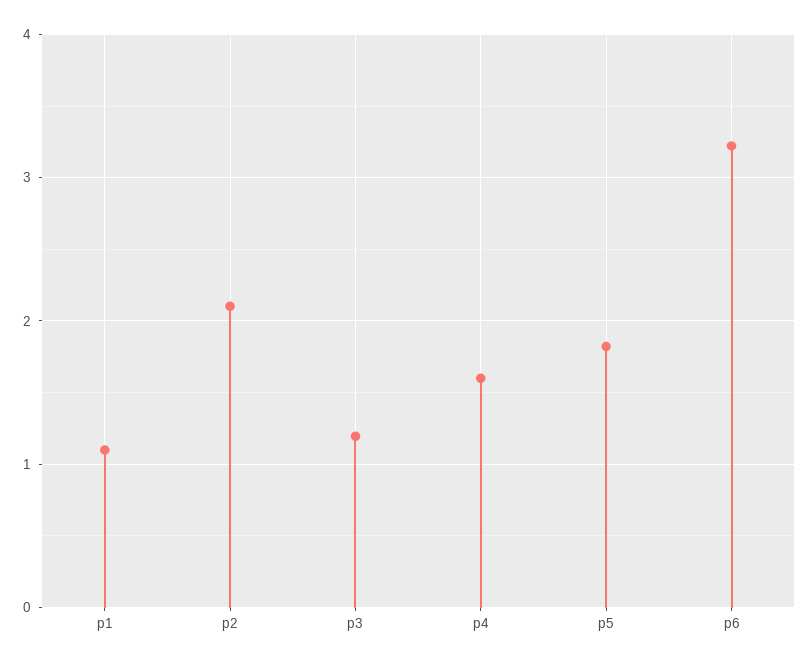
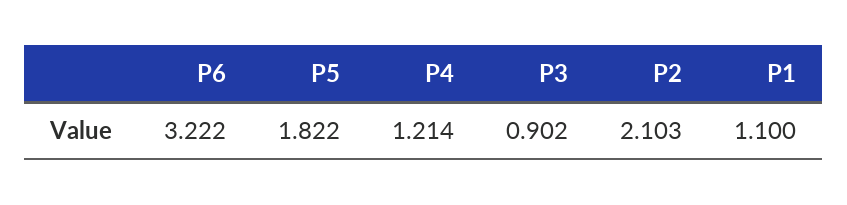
  {
    "p1": 1.1,
    "p2": 2.103,
-   "p3": 1.2,
+   "p3": 0.902,
-   "p4": 1.6,
+   "p4": 1.214,
    "p5": 1.822,
    "p6": 3.222
  }

